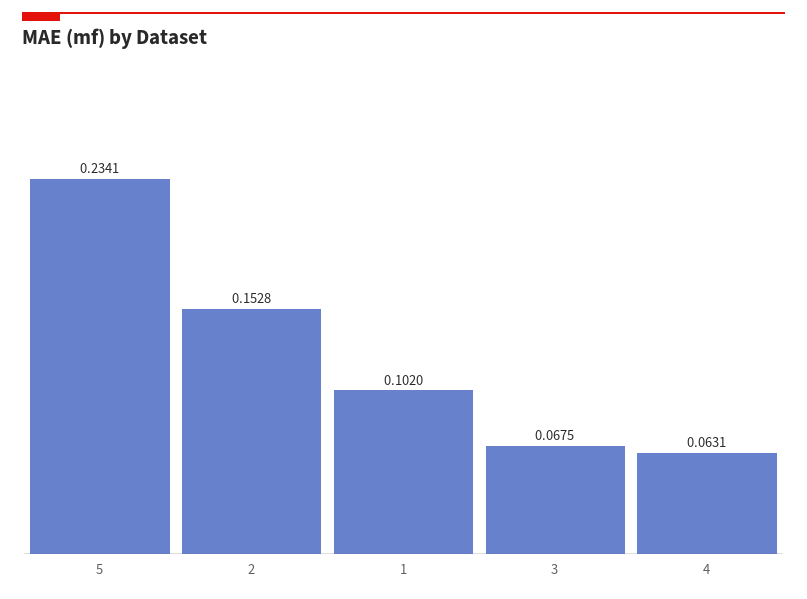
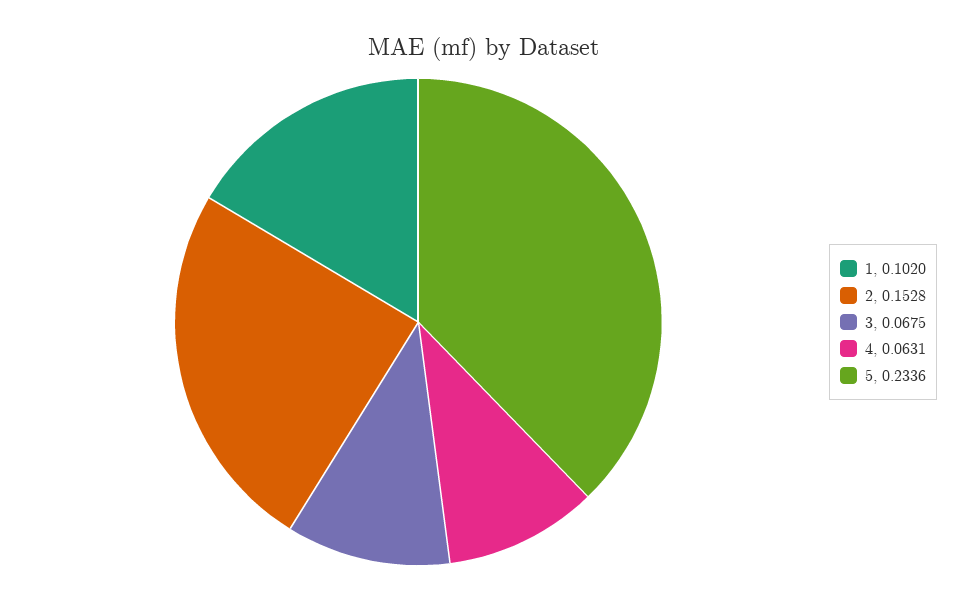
  {
-   "5": 0.2341,
+   "5": 0.2336,
    "2": 0.1528,
    "1": 0.102,
    "3": 0.0675,
    "4": 0.0631
  }

